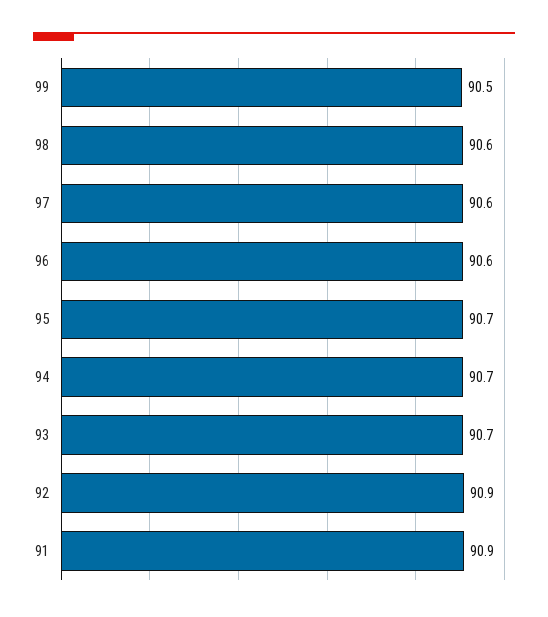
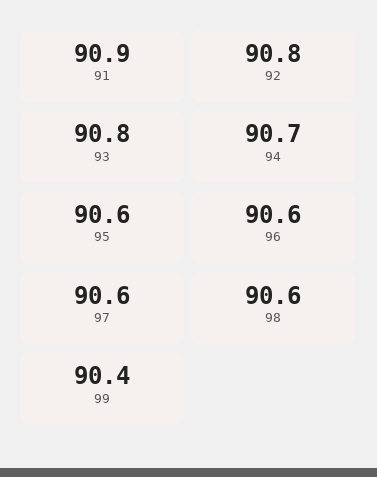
  {
-   "99": 90.5,
+   "99": 90.4,
    "98": 90.6,
    "97": 90.6,
    "96": 90.6,
-   "95": 90.7,
+   "95": 90.6,
    "94": 90.7,
-   "93": 90.7,
+   "93": 90.8,
-   "92": 90.9,
+   "92": 90.8,
    "91": 90.9
  }

